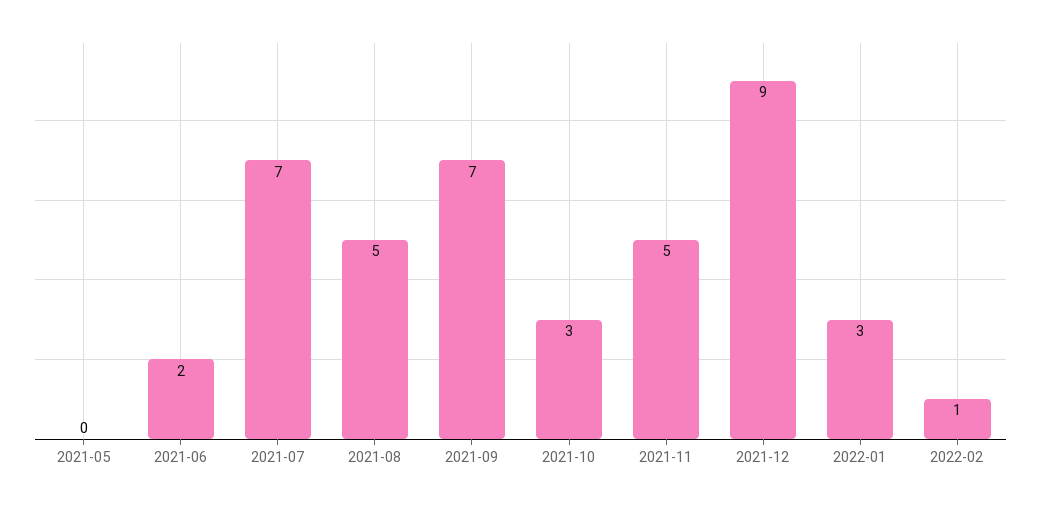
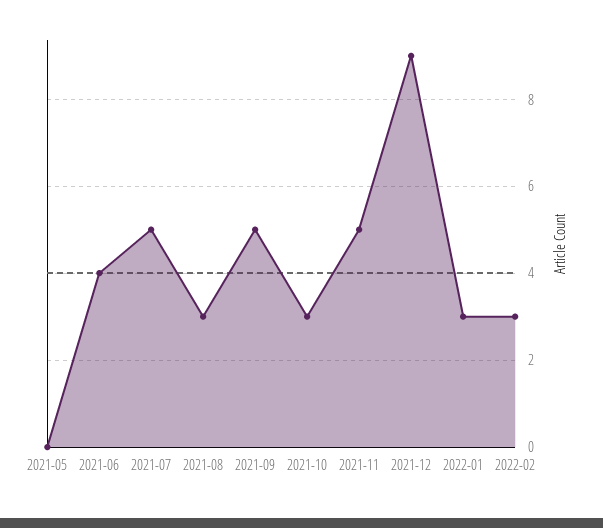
  {
    "2021-05": 0,
-   "2021-06": 2,
+   "2021-06": 4,
-   "2021-07": 7,
+   "2021-07": 5,
-   "2021-08": 5,
+   "2021-08": 3,
-   "2021-09": 7,
+   "2021-09": 5,
    "2021-10": 3,
    "2021-11": 5,
    "2021-12": 9,
    "2022-01": 3,
-   "2022-02": 1
+   "2022-02": 3
  }

